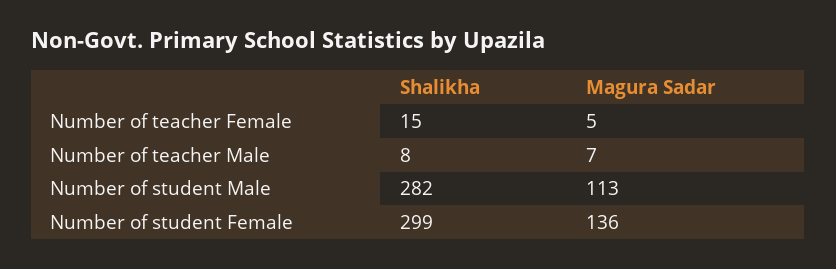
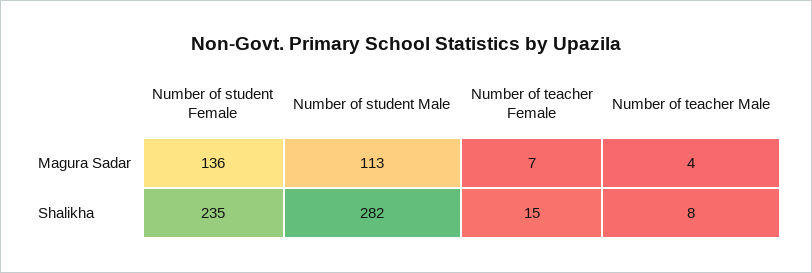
  {
    "Shalikha": {
      "Number of teacher Female": 15,
      "Number of teacher Male": 8,
      "Number of student Male": 282,
-     "Number of student Female": 299
+     "Number of student Female": 235
    },
    "Magura Sadar": {
-     "Number of teacher Female": 5,
+     "Number of teacher Female": 7,
-     "Number of teacher Male": 7,
+     "Number of teacher Male": 4,
      "Number of student Male": 113,
      "Number of student Female": 136
    }
  }

